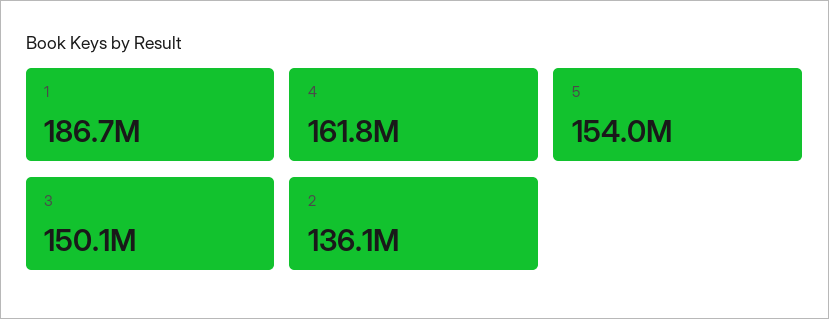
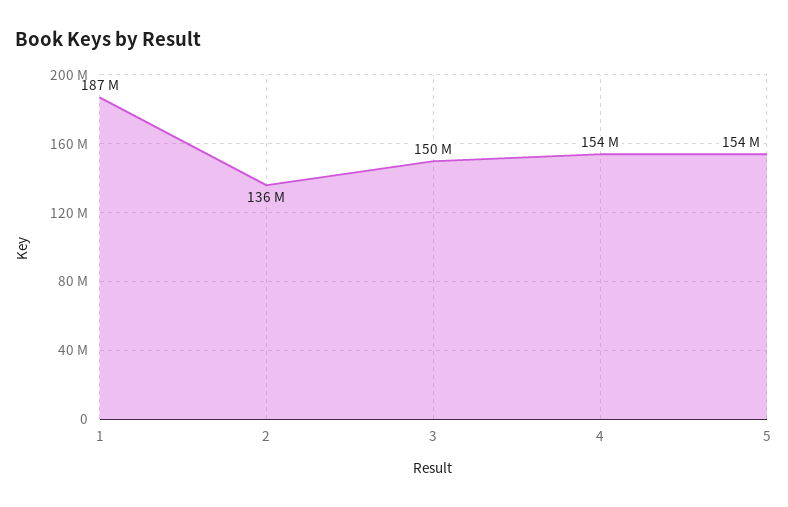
  {
    "1": 186700000,
-   "4": 161800000,
+   "4": 154000000,
    "5": 154000000,
    "3": 150100000,
    "2": 136100000
  }

